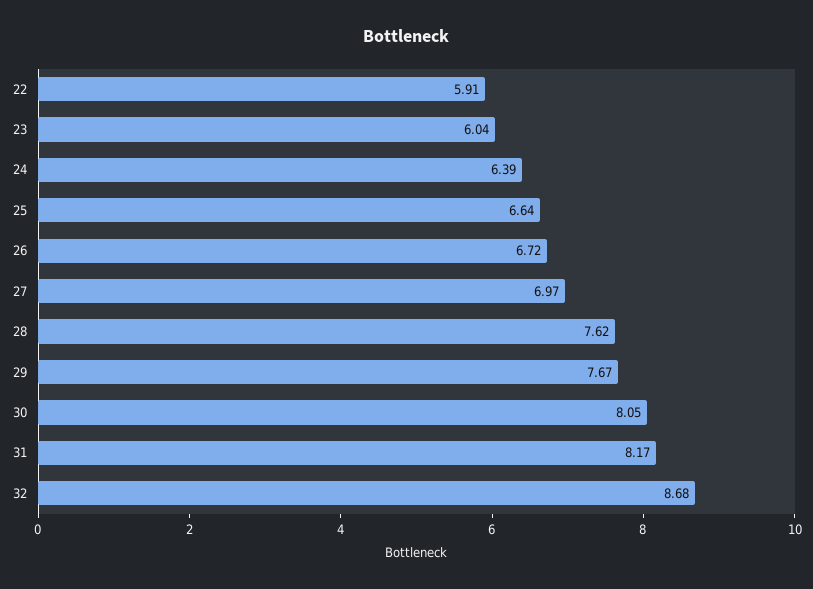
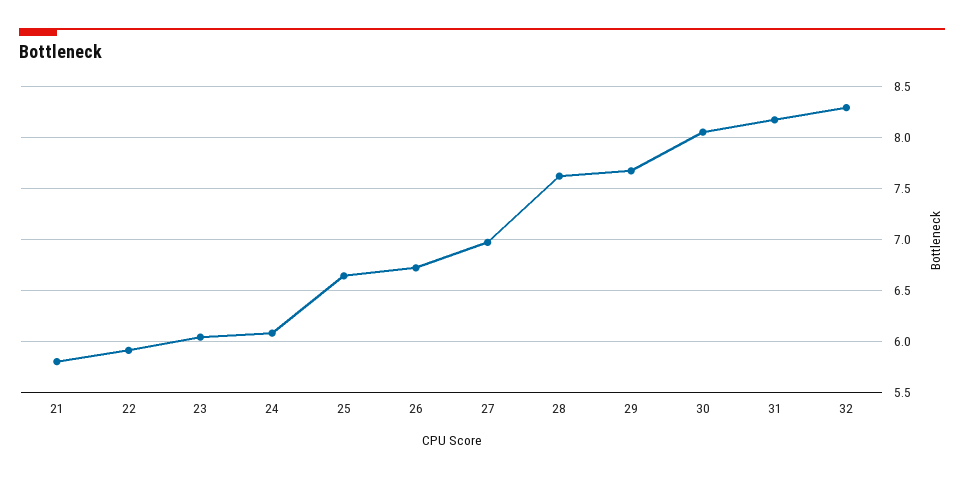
  {
    "22": 5.91,
    "23": 6.04,
-   "24": 6.39,
+   "24": 6.1,
    "25": 6.64,
    "26": 6.72,
    "27": 6.97,
    "28": 7.62,
    "29": 7.67,
    "30": 8.05,
    "31": 8.17,
-   "32": 8.68
+   "32": 8.3,
+   "21": 5.8
  }

